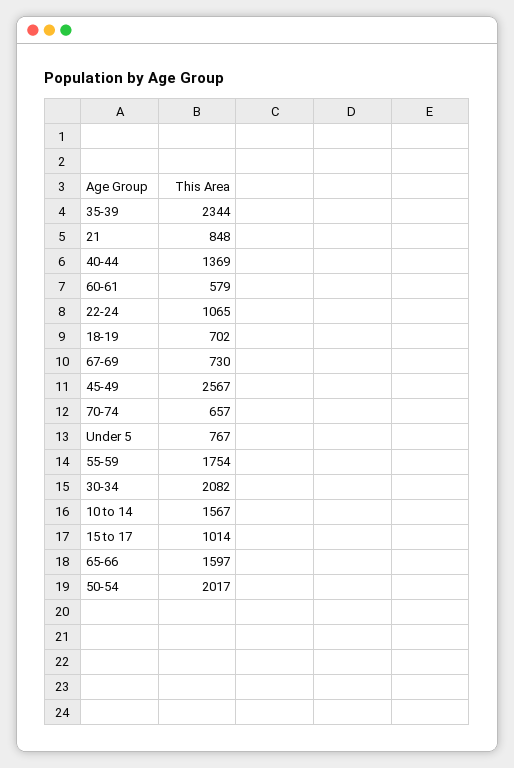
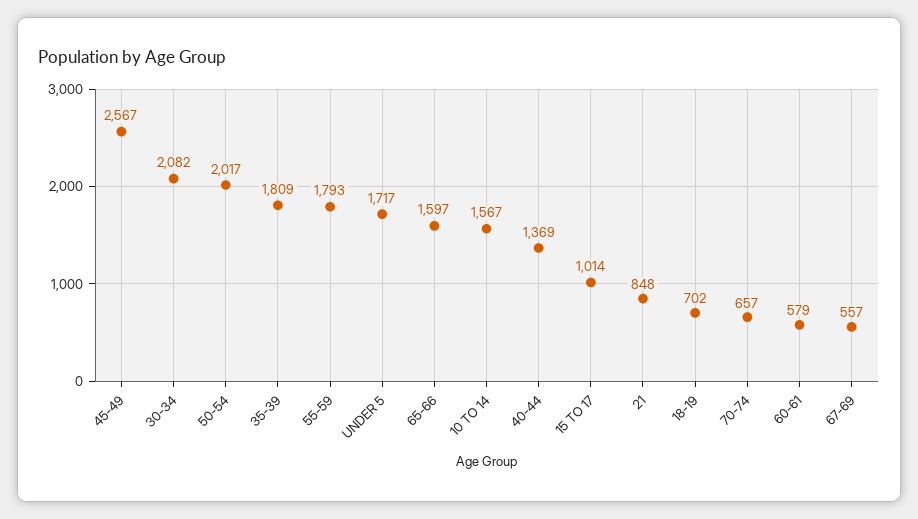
  {
-   "35-39": 2344,
+   "35-39": 1809,
    "21": 848,
    "40-44": 1369,
    "60-61": 579,
-   "22-24": 1065,
    "18-19": 702,
-   "67-69": 730,
+   "67-69": 557,
    "45-49": 2567,
    "70-74": 657,
-   "Under 5": 767,
+   "Under 5": 1717,
-   "55-59": 1754,
+   "55-59": 1793,
    "30-34": 2082,
    "10 to 14": 1567,
    "15 to 17": 1014,
    "65-66": 1597,
    "50-54": 2017
  }

